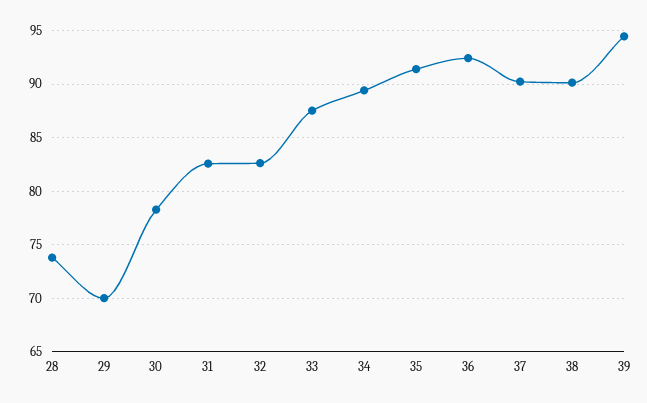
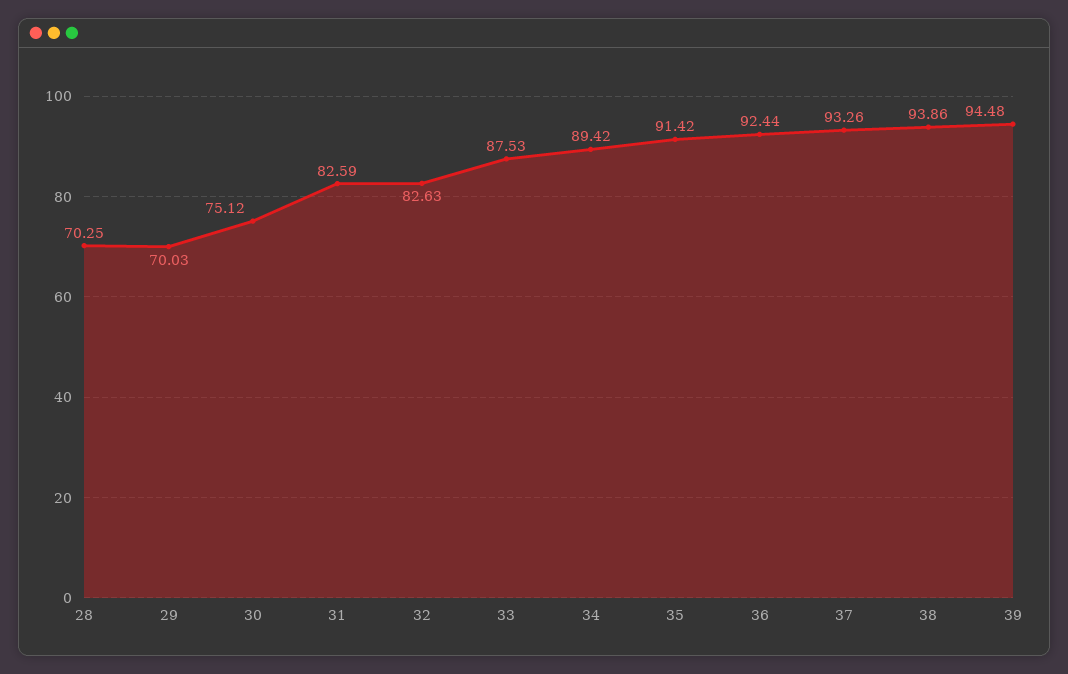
  {
-   "28": 74,
+   "28": 70.25,
    "29": 70.03,
-   "30": 78,
+   "30": 75.12,
    "31": 82.59,
    "32": 82.63,
    "33": 87.53,
    "34": 89.42,
    "35": 91.42,
    "36": 92.44,
-   "37": 90,
+   "37": 93.26,
-   "38": 90,
+   "38": 93.86,
    "39": 94.48
  }

